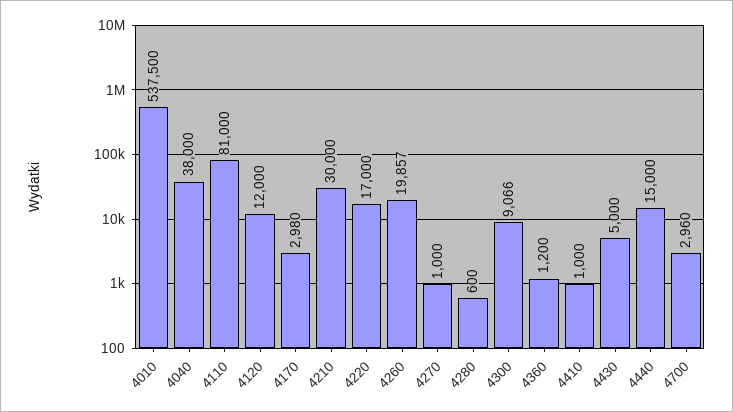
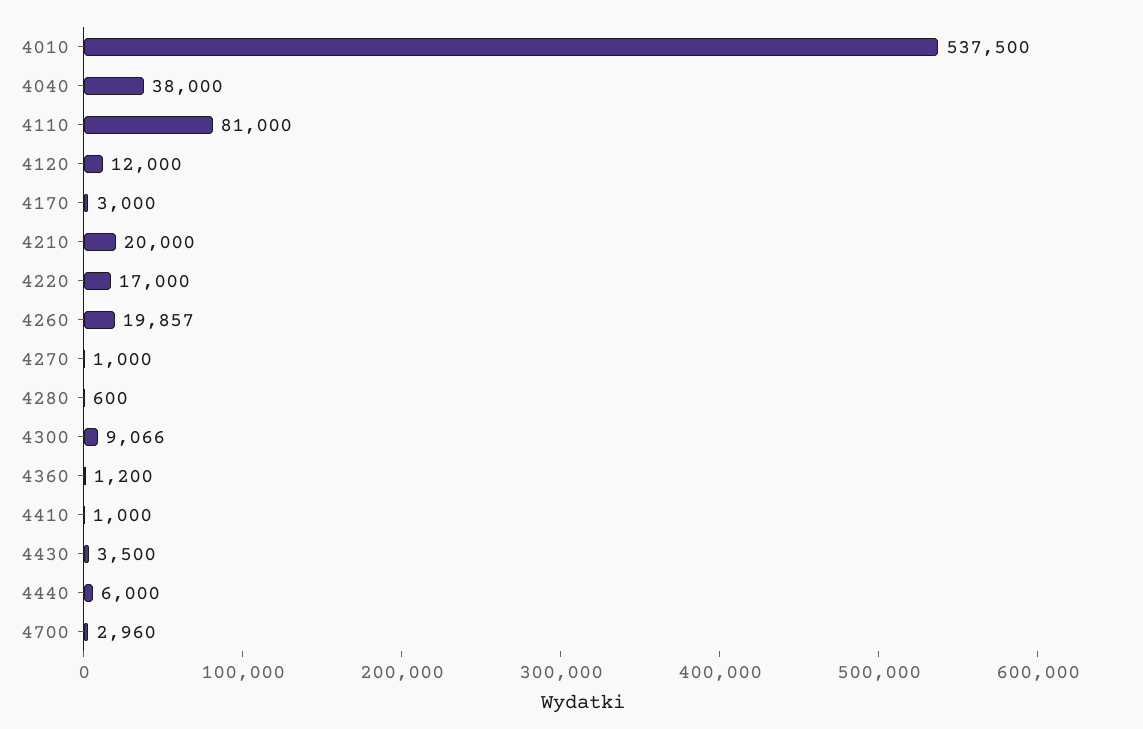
  {
    "4010": 537500,
    "4040": 38000,
    "4110": 81000,
    "4120": 12000,
-   "4170": 2980,
+   "4170": 3000,
-   "4210": 30000,
+   "4210": 20000,
    "4220": 17000,
    "4260": 19857,
    "4270": 1000,
    "4280": 600,
    "4300": 9066,
    "4360": 1200,
    "4410": 1000,
-   "4430": 5000,
+   "4430": 3500,
-   "4440": 15000,
+   "4440": 6000,
    "4700": 2960
  }

